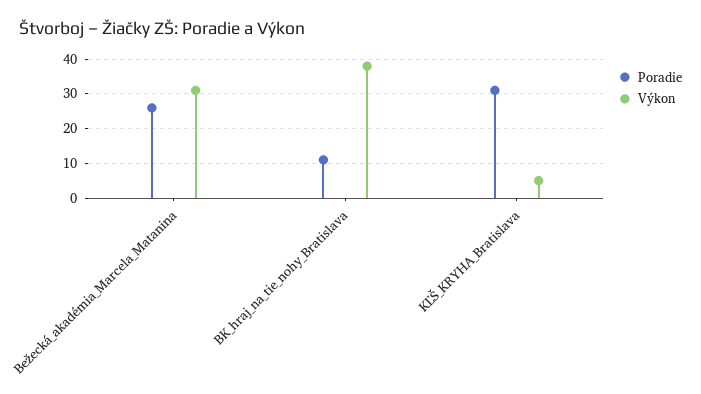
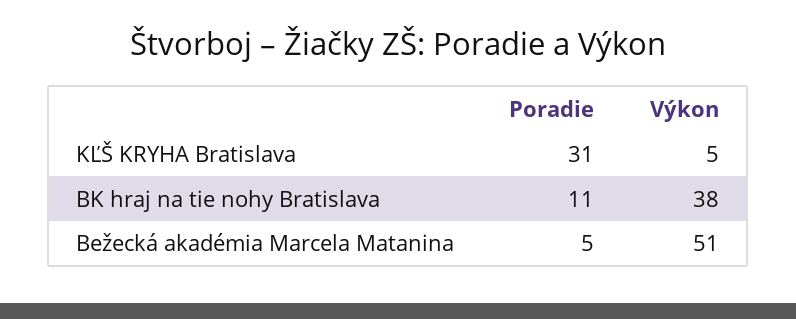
  {
    "Poradie": {
-     "Bežecká_akadémia_Marcela_Matanina": 25,
+     "Bežecká_akadémia_Marcela_Matanina": 5,
      "BK_hraj_na_tie_nohy_Bratislava": 11,
      "KĽŠ_KRYHA_Bratislava": 31
    },
    "Výkon": {
-     "Bežecká_akadémia_Marcela_Matanina": 30,
+     "Bežecká_akadémia_Marcela_Matanina": 51,
      "BK_hraj_na_tie_nohy_Bratislava": 38,
      "KĽŠ_KRYHA_Bratislava": 5
    }
  }

